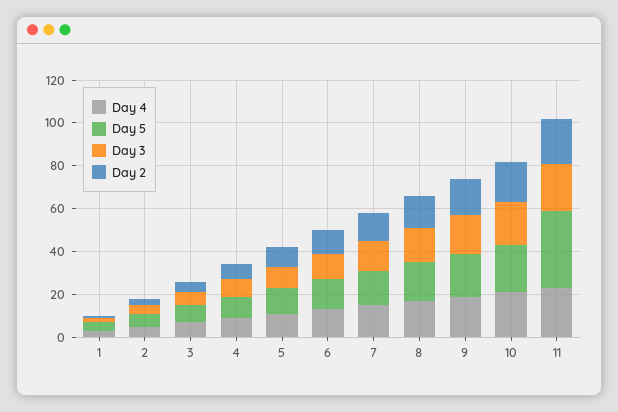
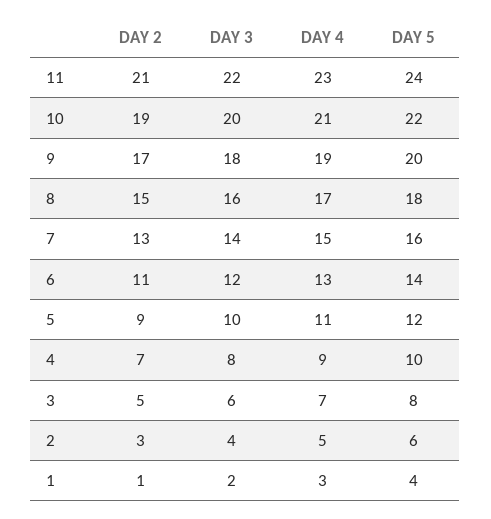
  {
    "Day 4": {
      "1": 3,
      "2": 5,
      "3": 7,
      "4": 9,
      "5": 11,
      "6": 13,
      "7": 15,
      "8": 17,
      "9": 19,
      "10": 21,
      "11": 23
    },
    "Day 5": {
      "1": 4,
      "2": 6,
      "3": 8,
      "4": 10,
      "5": 12,
      "6": 14,
      "7": 16,
      "8": 18,
      "9": 20,
      "10": 22,
-     "11": 35
+     "11": 24
    },
    "Day 3": {
      "1": 2,
      "2": 4,
      "3": 6,
      "4": 8,
      "5": 10,
      "6": 12,
      "7": 14,
      "8": 16,
      "9": 18,
      "10": 20,
      "11": 22
    },
    "Day 2": {
      "1": 1,
      "2": 3,
      "3": 5,
      "4": 7,
      "5": 9,
      "6": 11,
      "7": 13,
      "8": 15,
      "9": 17,
      "10": 19,
      "11": 21
    }
  }

